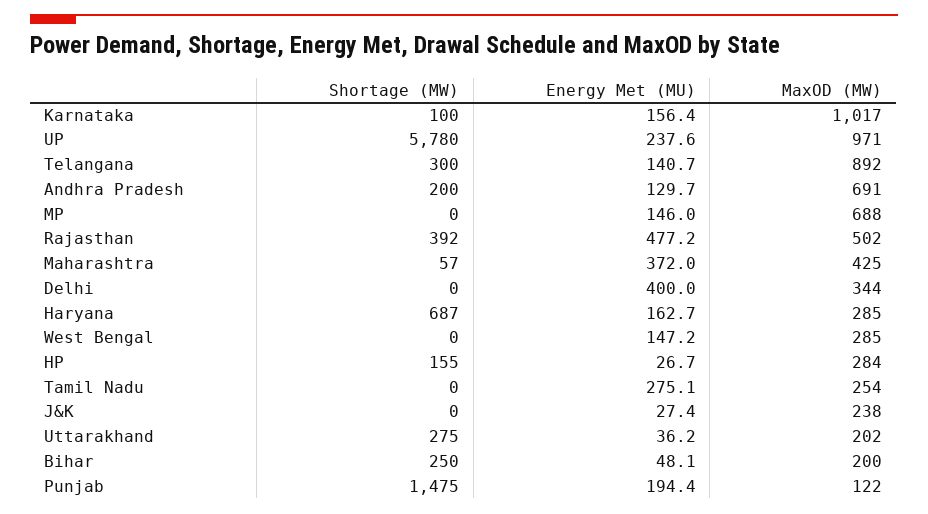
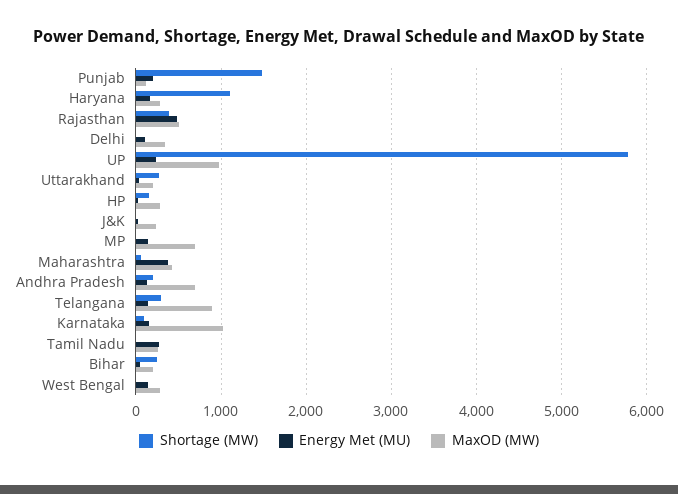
  {
    "Shortage (MW)": {
      "Karnataka": 100,
      "UP": 5780,
      "Telangana": 300,
      "Andhra Pradesh": 200,
      "MP": 0,
      "Rajasthan": 392,
      "Maharashtra": 57,
      "Delhi": 0,
-     "Haryana": 687,
+     "Haryana": 1100,
      "West Bengal": 0,
      "HP": 155,
      "Tamil Nadu": 0,
      "J&K": 0,
      "Uttarakhand": 275,
      "Bihar": 250,
      "Punjab": 1475
    },
    "Energy Met (MU)": {
      "Karnataka": 156.4,
      "UP": 237.6,
      "Telangana": 140.7,
      "Andhra Pradesh": 129.7,
      "MP": 146,
      "Rajasthan": 477.2,
      "Maharashtra": 372,
-     "Delhi": 400,
+     "Delhi": 100,
      "Haryana": 162.7,
      "West Bengal": 147.2,
      "HP": 26.7,
      "Tamil Nadu": 275.1,
      "J&K": 27.4,
      "Uttarakhand": 36.2,
      "Bihar": 48.1,
      "Punjab": 194.4
    },
    "MaxOD (MW)": {
      "Karnataka": 1017,
      "UP": 971,
      "Telangana": 892,
      "Andhra Pradesh": 691,
      "MP": 688,
      "Rajasthan": 502,
      "Maharashtra": 425,
      "Delhi": 344,
      "Haryana": 285,
      "West Bengal": 285,
      "HP": 284,
      "Tamil Nadu": 254,
      "J&K": 238,
      "Uttarakhand": 202,
      "Bihar": 200,
      "Punjab": 122
    }
  }

